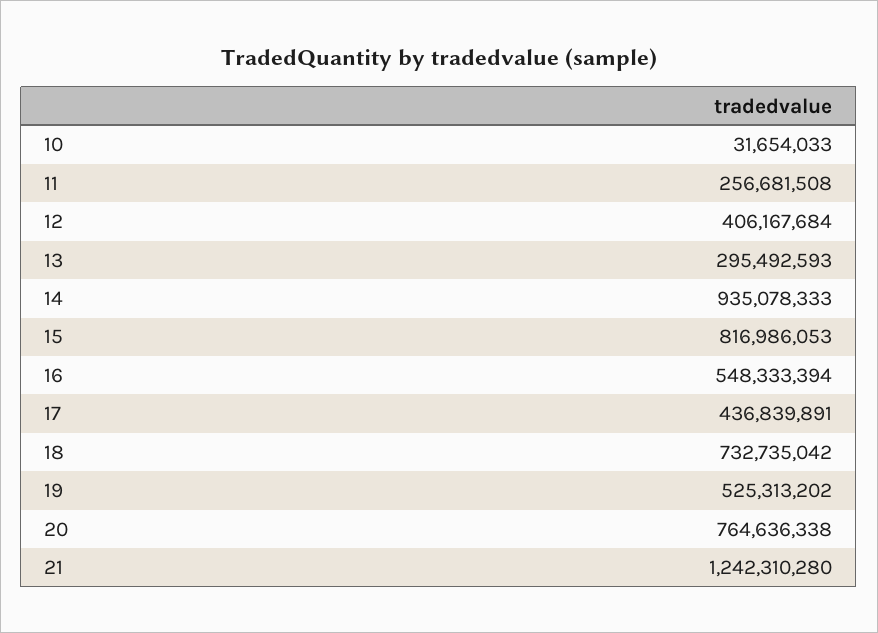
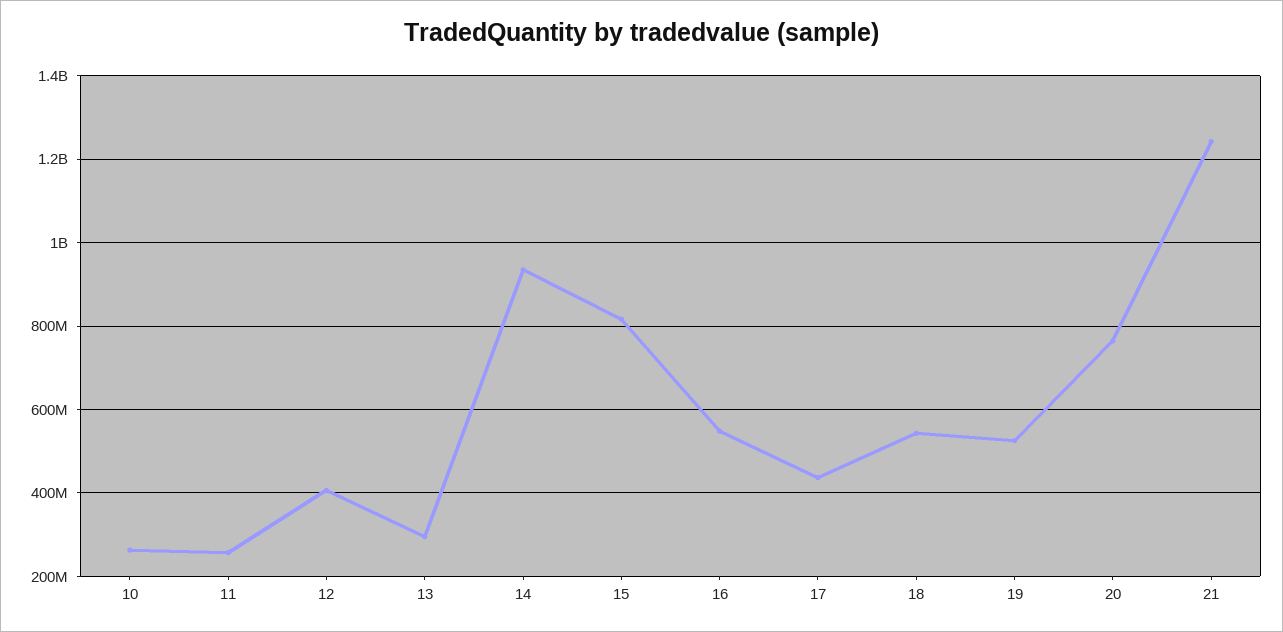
  {
-   "10": 31654033,
+   "10": 260000000,
    "11": 256681508,
    "12": 406167684,
    "13": 295492593,
    "14": 935078333,
    "15": 816986053,
    "16": 548333394,
    "17": 436839891,
-   "18": 732735042,
+   "18": 540000000,
    "19": 525313202,
    "20": 764636338,
    "21": 1242310280
  }

